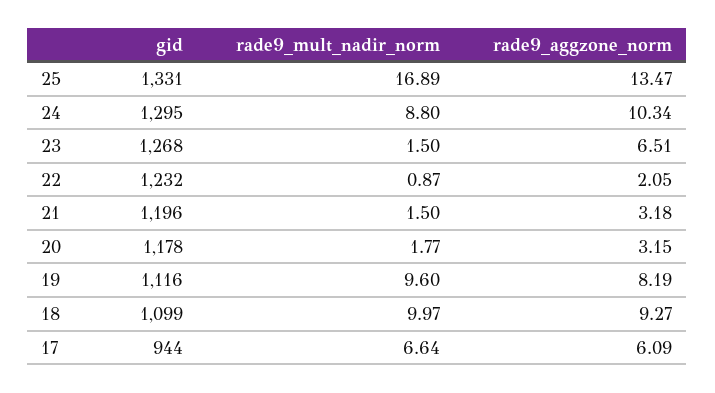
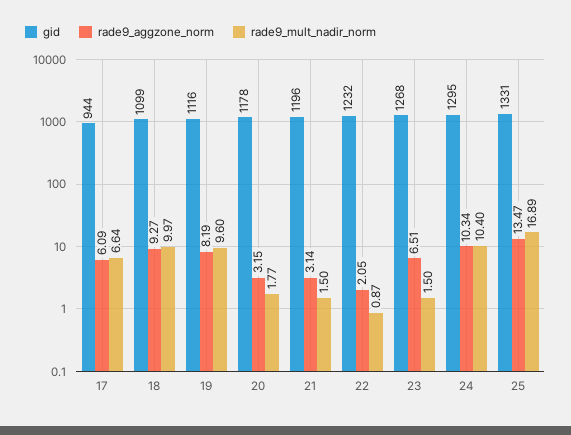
  {
    "gid": {
      "25": 1331,
      "24": 1295,
      "23": 1268,
      "22": 1232,
      "21": 1196,
      "20": 1178,
      "19": 1116,
      "18": 1099,
      "17": 944
    },
    "rade9_mult_nadir_norm": {
      "25": 16.89,
-     "24": 8.8,
+     "24": 10.4,
      "23": 1.5,
      "22": 0.87,
      "21": 1.5,
      "20": 1.77,
      "19": 9.6,
      "18": 9.97,
      "17": 6.64
    },
    "rade9_aggzone_norm": {
      "25": 13.47,
      "24": 10.34,
      "23": 6.51,
      "22": 2.05,
-     "21": 3.18,
+     "21": 3.14,
      "20": 3.15,
      "19": 8.19,
      "18": 9.27,
      "17": 6.09
    }
  }

